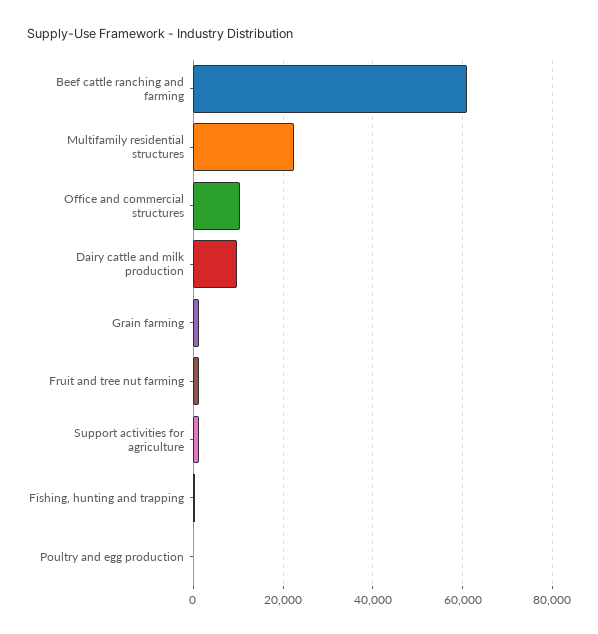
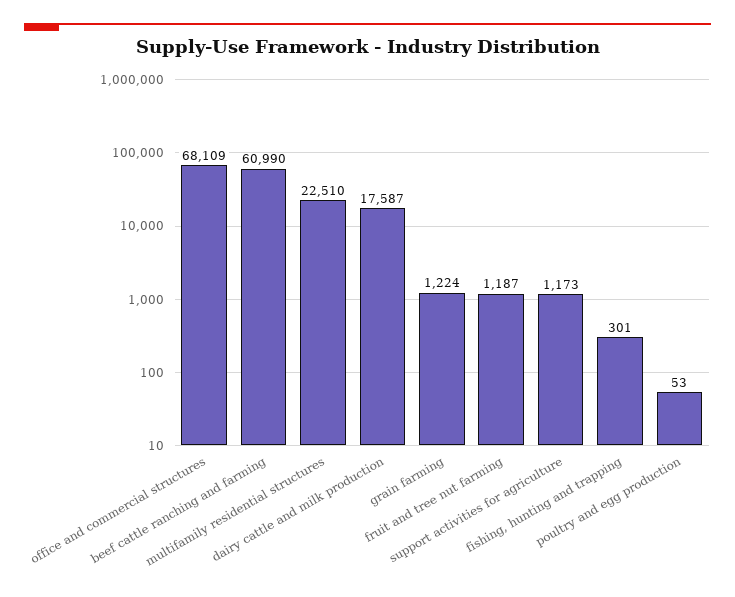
  {
    "Beef cattle ranching and farming": 60990,
    "Multifamily residential structures": 22510,
-   "Office and commercial structures": 10000,
+   "Office and commercial structures": 68109,
-   "Dairy cattle and milk production": 10000,
+   "Dairy cattle and milk production": 17587,
    "Grain farming": 1224,
    "Fruit and tree nut farming": 1187,
    "Support activities for agriculture": 1173,
    "Fishing, hunting and trapping": 301,
    "Poultry and egg production": 53
  }

